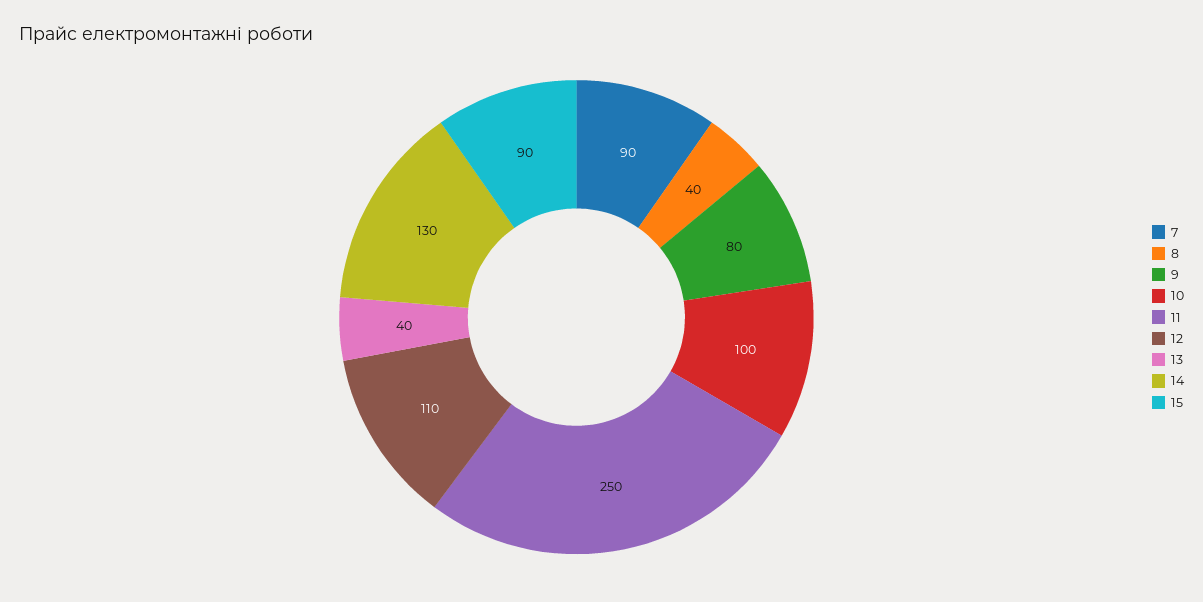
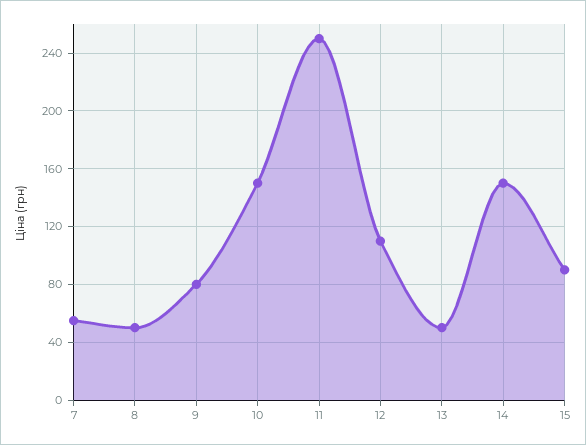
  {
-   "7": 90,
+   "7": 55,
-   "8": 40,
+   "8": 50,
    "9": 80,
-   "10": 100,
+   "10": 150,
    "11": 250,
    "12": 110,
-   "13": 40,
+   "13": 50,
-   "14": 130,
+   "14": 150,
    "15": 90
  }

